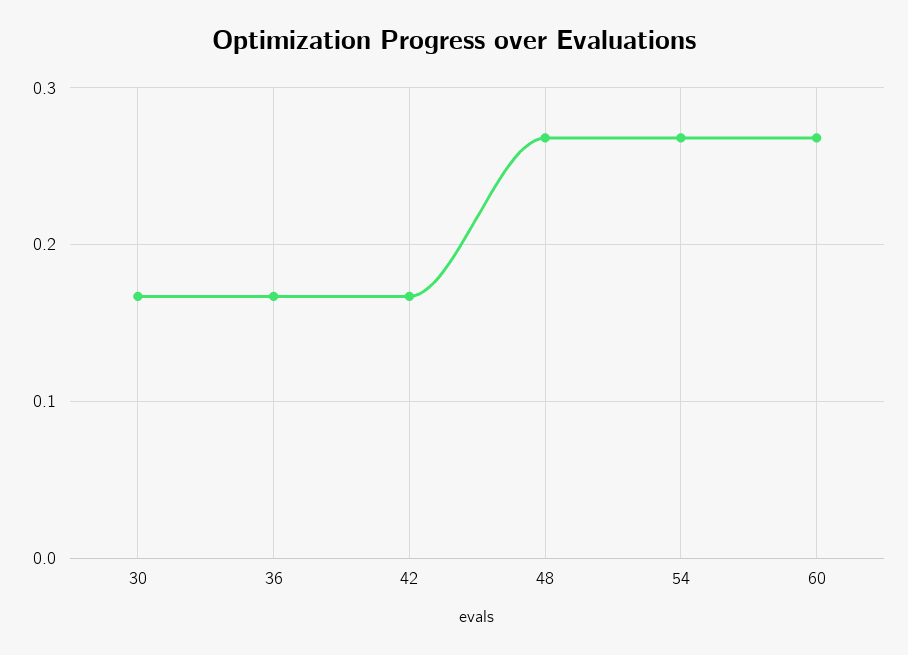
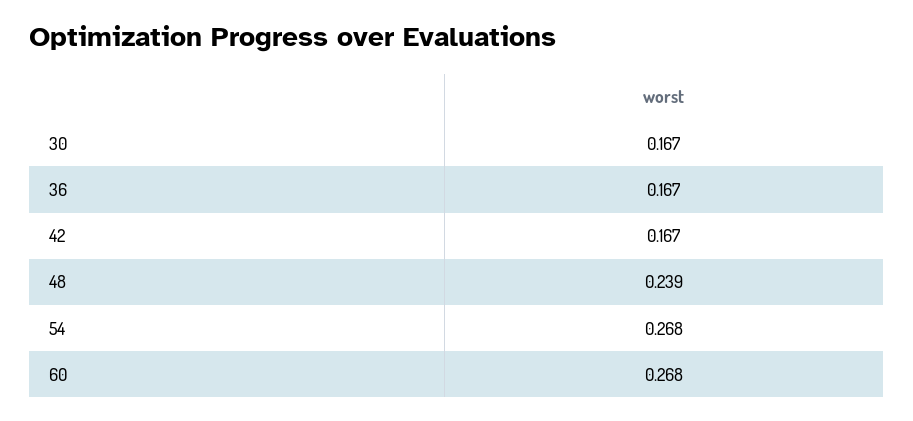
  {
    "30": 0.167,
    "36": 0.167,
    "42": 0.167,
-   "48": 0.27,
+   "48": 0.239,
    "54": 0.268,
    "60": 0.268
  }

